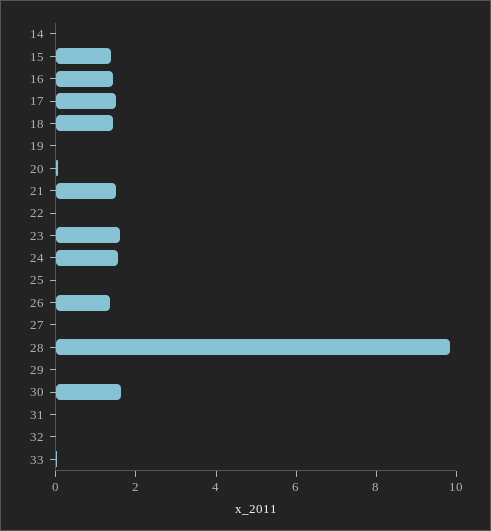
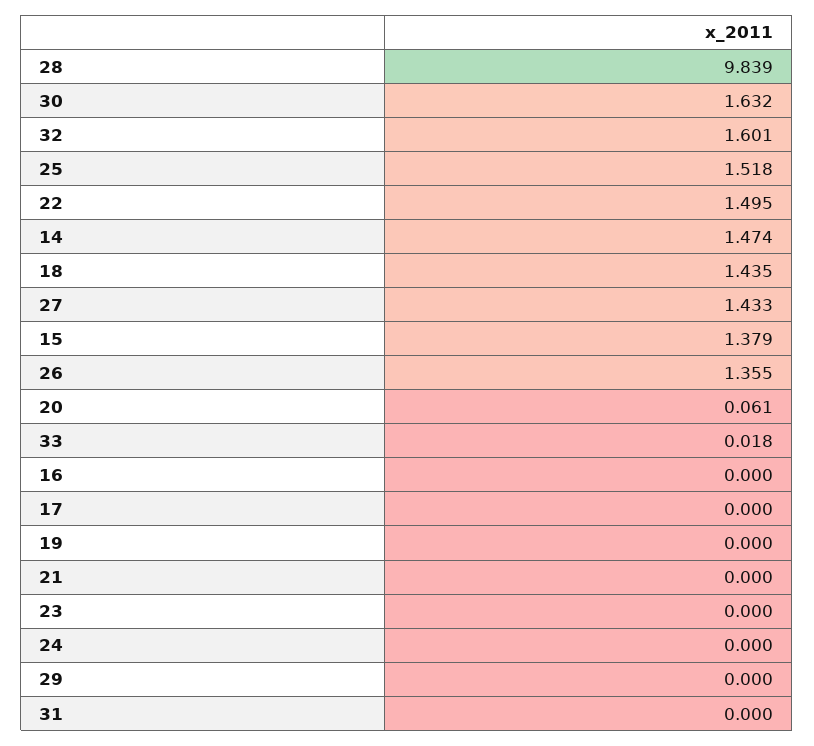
  {
-   "14": 0,
+   "14": 1.474,
    "15": 1.379,
-   "16": 1.5,
+   "16": 0,
-   "17": 1.5,
+   "17": 0,
    "18": 1.435,
    "19": 0,
    "20": 0.061,
-   "21": 1.5,
+   "21": 0,
-   "22": 0,
+   "22": 1.495,
-   "23": 1.5,
+   "23": 0,
-   "24": 1.5,
+   "24": 0,
-   "25": 0,
+   "25": 1.518,
    "26": 1.355,
-   "27": 0,
+   "27": 1.433,
    "28": 9.839,
    "29": 0,
    "30": 1.632,
    "31": 0,
-   "32": 0,
+   "32": 1.601,
    "33": 0.018
  }

